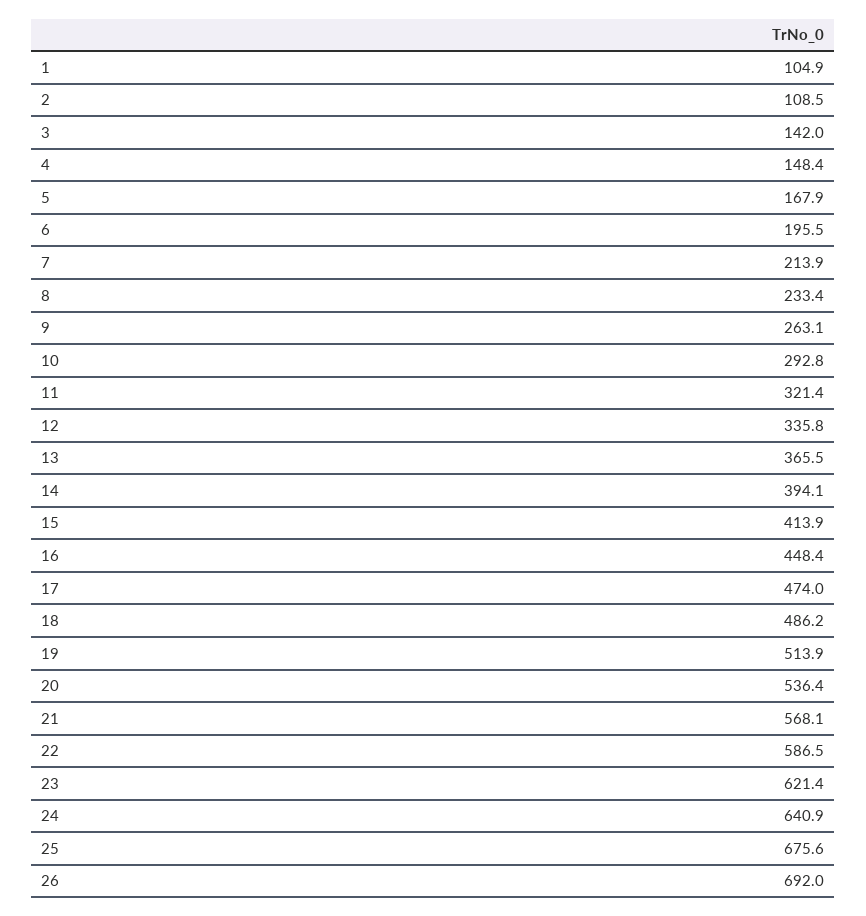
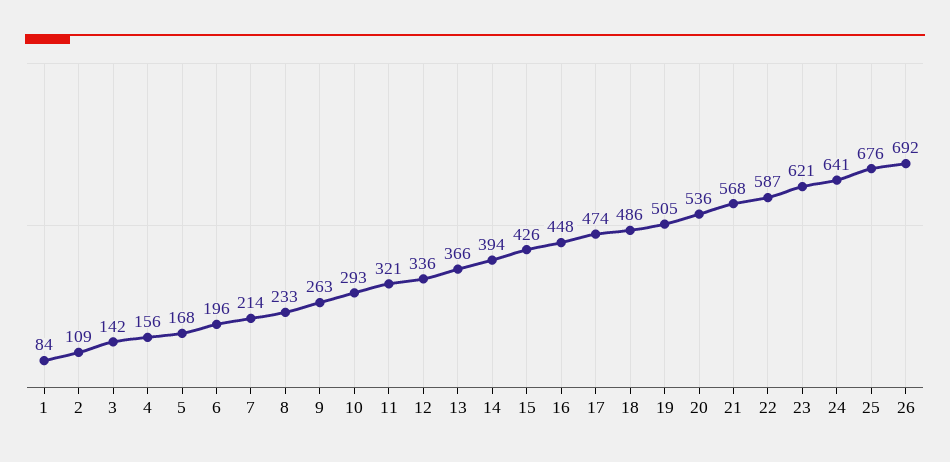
  {
-   "1": 104.9,
+   "1": 84,
    "2": 108.5,
    "3": 142,
-   "4": 148.4,
+   "4": 156,
    "5": 167.9,
    "6": 195.5,
    "7": 213.9,
    "8": 233.4,
    "9": 263.1,
    "10": 292.8,
    "11": 321.4,
    "12": 335.8,
    "13": 365.5,
    "14": 394.1,
-   "15": 413.9,
+   "15": 426,
    "16": 448.4,
    "17": 474,
    "18": 486.2,
-   "19": 513.9,
+   "19": 505,
    "20": 536.4,
    "21": 568.1,
    "22": 586.5,
    "23": 621.4,
    "24": 640.9,
    "25": 675.6,
    "26": 692
  }

